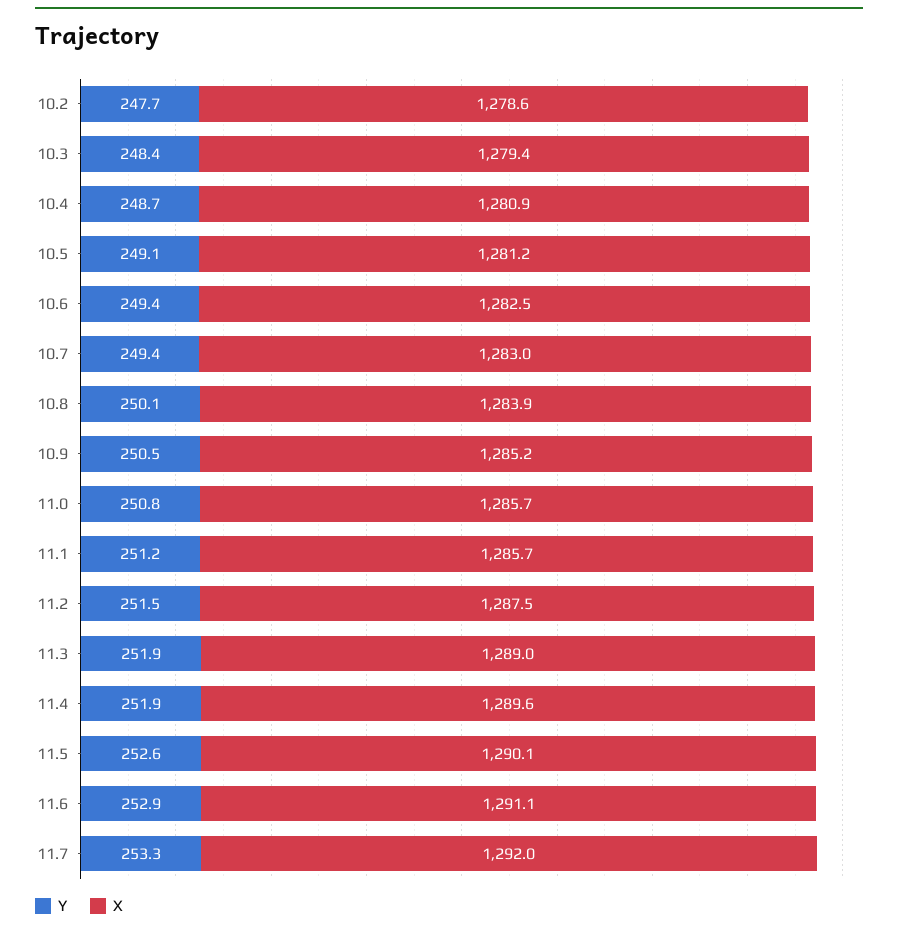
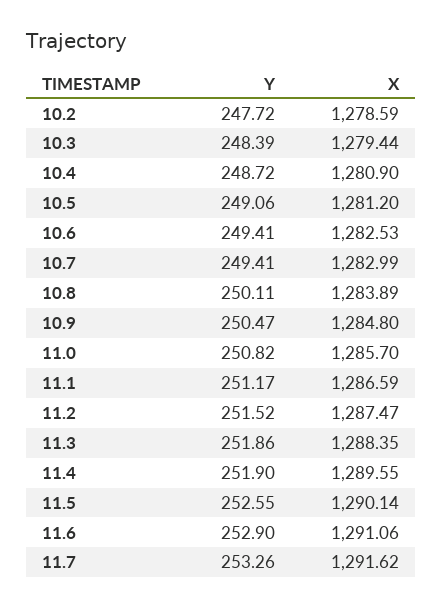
  {
    "Y": {
      "10.2": 247.72,
      "10.3": 248.39,
      "10.4": 248.72,
      "10.5": 249.06,
      "10.6": 249.41,
      "10.7": 249.41,
      "10.8": 250.11,
      "10.9": 250.47,
      "11.0": 250.82,
      "11.1": 251.17,
      "11.2": 251.52,
      "11.3": 251.86,
      "11.4": 251.9,
      "11.5": 252.55,
      "11.6": 252.9,
      "11.7": 253.26
    },
    "X": {
      "10.2": 1278.59,
      "10.3": 1279.44,
      "10.4": 1280.9,
      "10.5": 1281.2,
      "10.6": 1282.53,
      "10.7": 1282.99,
      "10.8": 1283.89,
-     "10.9": 1285.2,
+     "10.9": 1284.8,
      "11.0": 1285.7,
-     "11.1": 1285.7,
+     "11.1": 1286.59,
      "11.2": 1287.47,
-     "11.3": 1289,
+     "11.3": 1288.35,
      "11.4": 1289.55,
      "11.5": 1290.14,
      "11.6": 1291.06,
-     "11.7": 1292
+     "11.7": 1291.62
    }
  }

